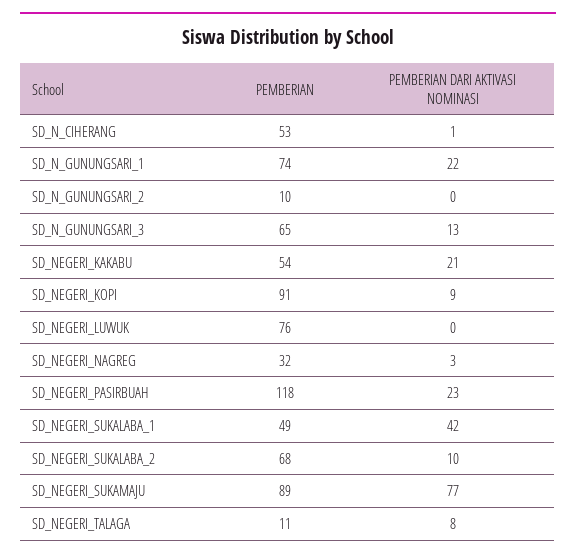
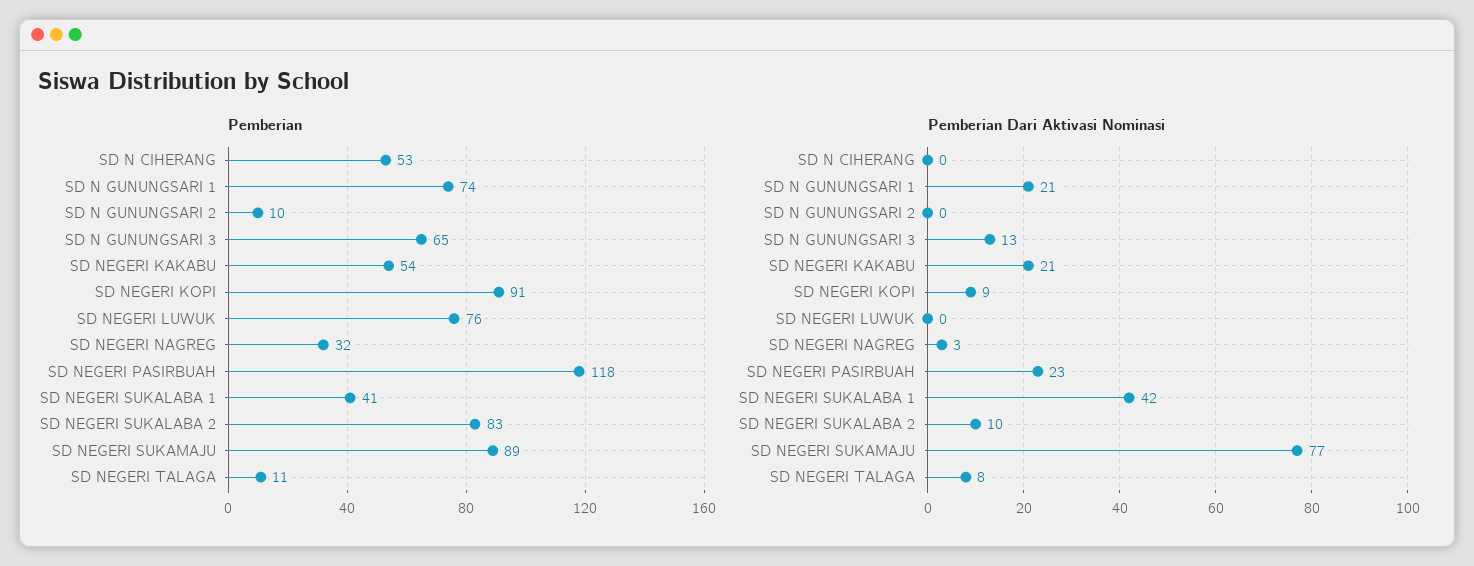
  {
    "PEMBERIAN": {
      "SD_N_CIHERANG": 53,
      "SD_N_GUNUNGSARI_1": 74,
      "SD_N_GUNUNGSARI_2": 10,
      "SD_N_GUNUNGSARI_3": 65,
      "SD_NEGERI_KAKABU": 54,
      "SD_NEGERI_KOPI": 91,
      "SD_NEGERI_LUWUK": 76,
      "SD_NEGERI_NAGREG": 32,
      "SD_NEGERI_PASIRBUAH": 118,
-     "SD_NEGERI_SUKALABA_1": 49,
+     "SD_NEGERI_SUKALABA_1": 41,
-     "SD_NEGERI_SUKALABA_2": 68,
+     "SD_NEGERI_SUKALABA_2": 83,
      "SD_NEGERI_SUKAMAJU": 89,
      "SD_NEGERI_TALAGA": 11
    },
    "PEMBERIAN DARI AKTIVASI NOMINASI": {
-     "SD_N_CIHERANG": 1,
+     "SD_N_CIHERANG": 0,
-     "SD_N_GUNUNGSARI_1": 22,
+     "SD_N_GUNUNGSARI_1": 21,
      "SD_N_GUNUNGSARI_2": 0,
      "SD_N_GUNUNGSARI_3": 13,
      "SD_NEGERI_KAKABU": 21,
      "SD_NEGERI_KOPI": 9,
      "SD_NEGERI_LUWUK": 0,
      "SD_NEGERI_NAGREG": 3,
      "SD_NEGERI_PASIRBUAH": 23,
      "SD_NEGERI_SUKALABA_1": 42,
      "SD_NEGERI_SUKALABA_2": 10,
      "SD_NEGERI_SUKAMAJU": 77,
      "SD_NEGERI_TALAGA": 8
    }
  }

